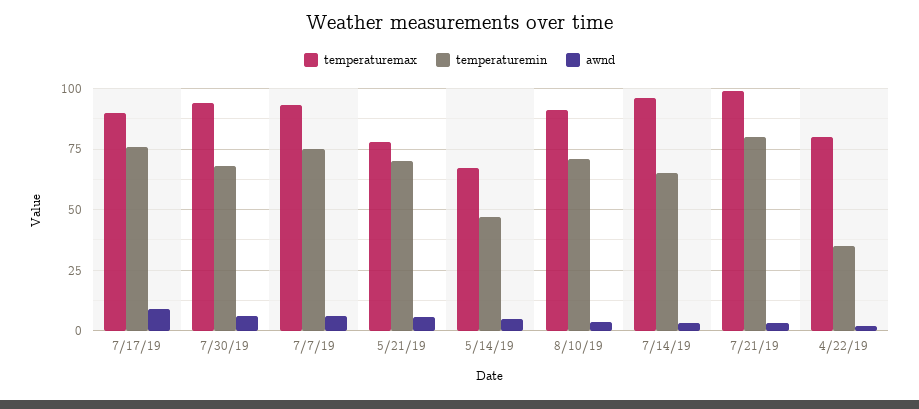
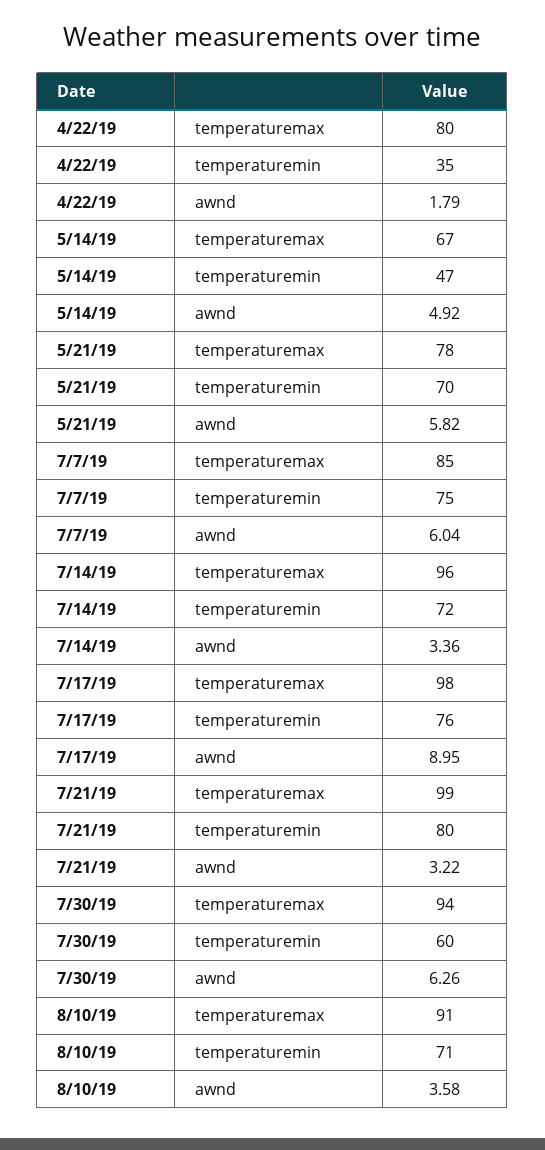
  {
    "temperaturemax": {
-     "7/17/19": 90,
+     "7/17/19": 98,
      "7/30/19": 94,
-     "7/7/19": 92.5,
+     "7/7/19": 85,
      "5/21/19": 78,
      "5/14/19": 67,
      "8/10/19": 91,
      "7/14/19": 96,
      "7/21/19": 99,
      "4/22/19": 80
    },
    "temperaturemin": {
      "7/17/19": 76,
-     "7/30/19": 67.5,
+     "7/30/19": 60,
      "7/7/19": 75,
      "5/21/19": 70,
      "5/14/19": 47,
      "8/10/19": 71,
-     "7/14/19": 65,
+     "7/14/19": 72,
      "7/21/19": 80,
      "4/22/19": 35
    },
    "awnd": {
      "7/17/19": 8.95,
      "7/30/19": 6.26,
      "7/7/19": 6.04,
      "5/21/19": 5.82,
      "5/14/19": 4.92,
      "8/10/19": 3.58,
      "7/14/19": 3.36,
      "7/21/19": 3.22,
      "4/22/19": 1.79
    }
  }

